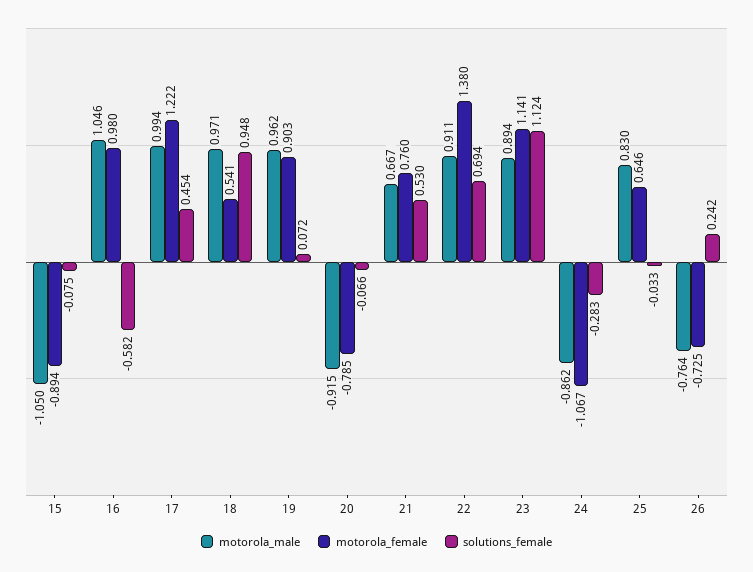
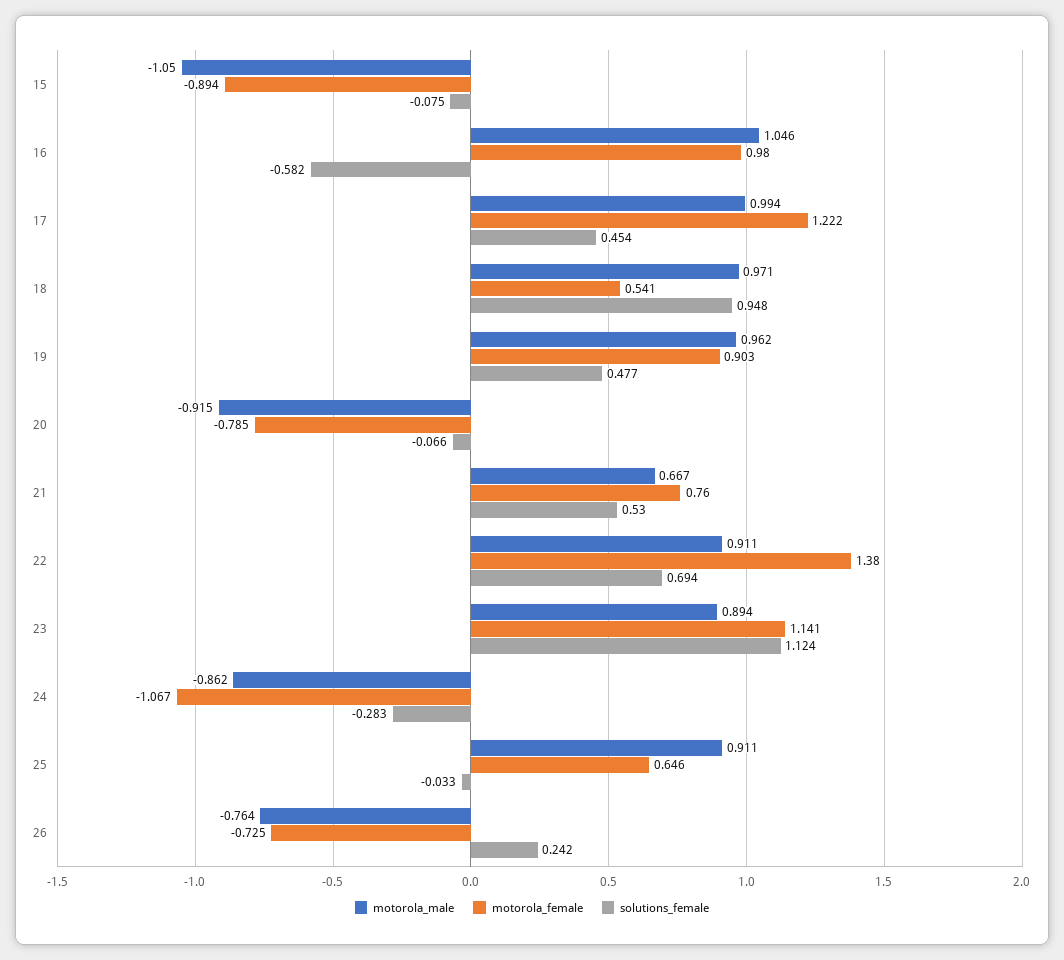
  {
    "motorola_male": {
      "15": -1.05,
      "16": 1.046,
      "17": 0.994,
      "18": 0.971,
      "19": 0.962,
      "20": -0.915,
      "21": 0.667,
      "22": 0.911,
      "23": 0.894,
      "24": -0.862,
-     "25": 0.83,
+     "25": 0.911,
      "26": -0.764
    },
    "motorola_female": {
      "15": -0.894,
      "16": 0.98,
      "17": 1.222,
      "18": 0.541,
      "19": 0.903,
      "20": -0.785,
      "21": 0.76,
      "22": 1.38,
      "23": 1.141,
      "24": -1.067,
      "25": 0.646,
      "26": -0.725
    },
    "solutions_female": {
      "15": -0.075,
      "16": -0.582,
      "17": 0.454,
      "18": 0.948,
-     "19": 0.072,
+     "19": 0.477,
      "20": -0.066,
      "21": 0.53,
      "22": 0.694,
      "23": 1.124,
      "24": -0.283,
      "25": -0.033,
      "26": 0.242
    }
  }

